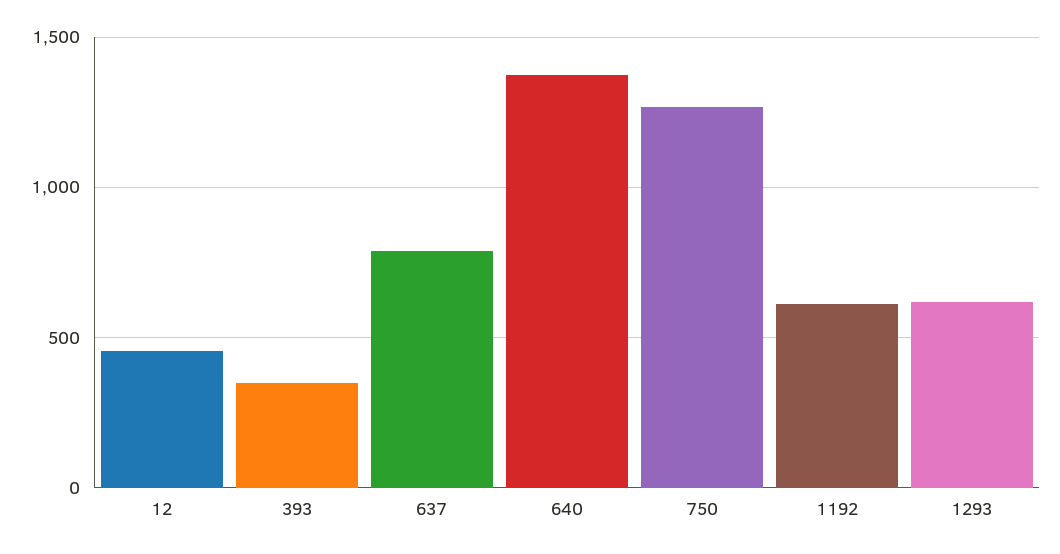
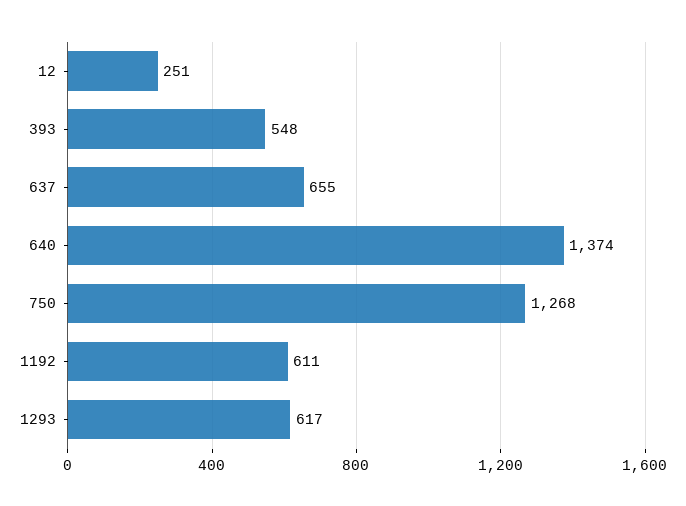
  {
-   "12": 450,
+   "12": 251,
-   "393": 350,
+   "393": 548,
-   "637": 800,
+   "637": 655,
    "640": 1374,
    "750": 1268,
    "1192": 611,
    "1293": 617
  }

